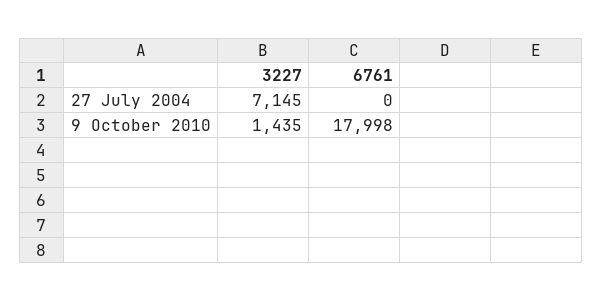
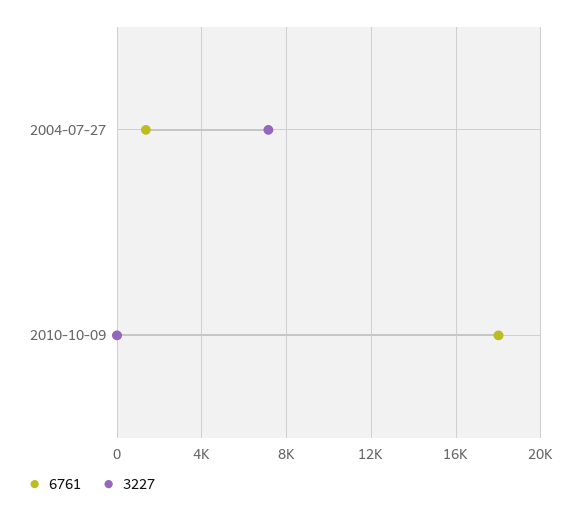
  {
    "3227": {
      "27 July 2004": 7145,
-     "9 October 2010": 1435
+     "9 October 2010": 0
    },
    "6761": {
-     "27 July 2004": 0,
+     "27 July 2004": 1500,
      "9 October 2010": 17998
    }
  }

